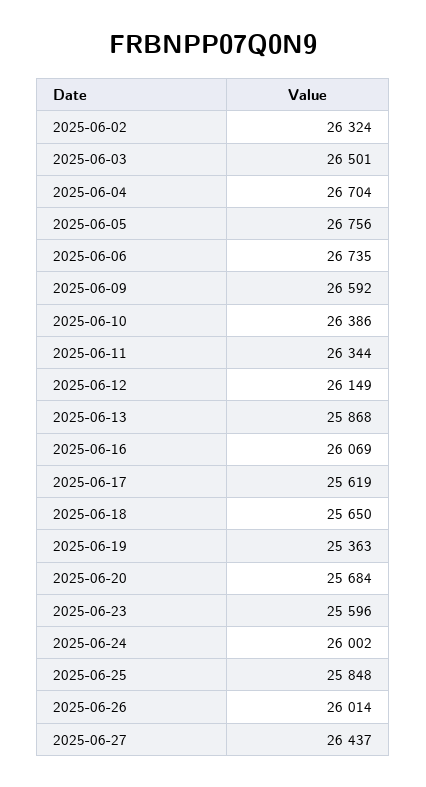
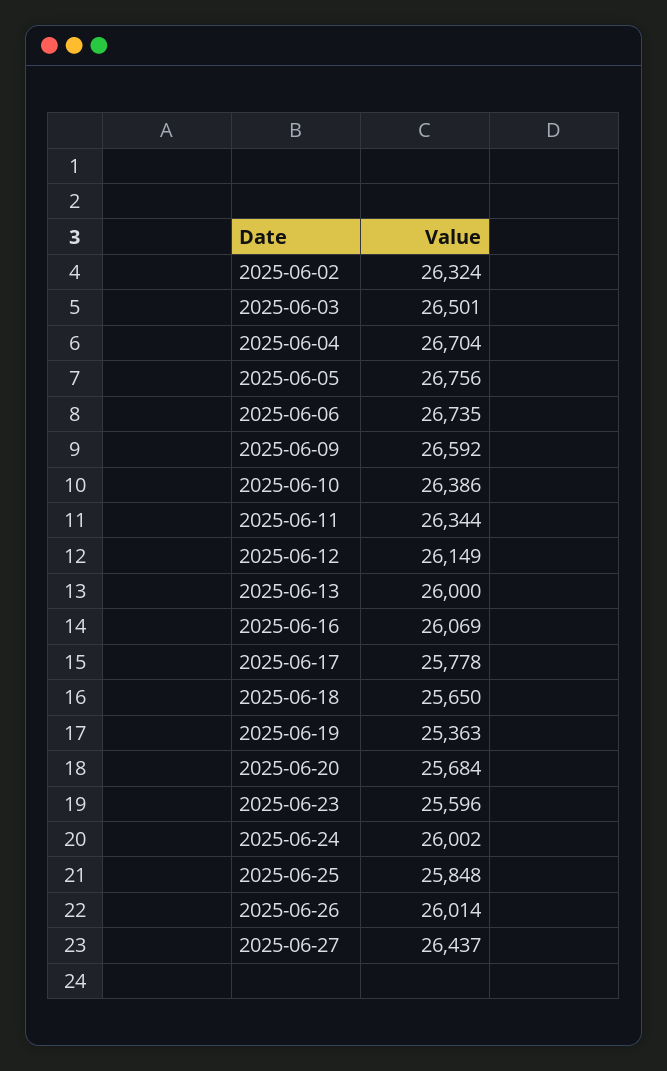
  {
    "2025-06-02": 26324,
    "2025-06-03": 26501,
    "2025-06-04": 26704,
    "2025-06-05": 26756,
    "2025-06-06": 26735,
    "2025-06-09": 26592,
    "2025-06-10": 26386,
    "2025-06-11": 26344,
    "2025-06-12": 26149,
-   "2025-06-13": 25868,
+   "2025-06-13": 26000,
    "2025-06-16": 26069,
-   "2025-06-17": 25619,
+   "2025-06-17": 25778,
    "2025-06-18": 25650,
    "2025-06-19": 25363,
    "2025-06-20": 25684,
    "2025-06-23": 25596,
    "2025-06-24": 26002,
    "2025-06-25": 25848,
    "2025-06-26": 26014,
    "2025-06-27": 26437
  }

